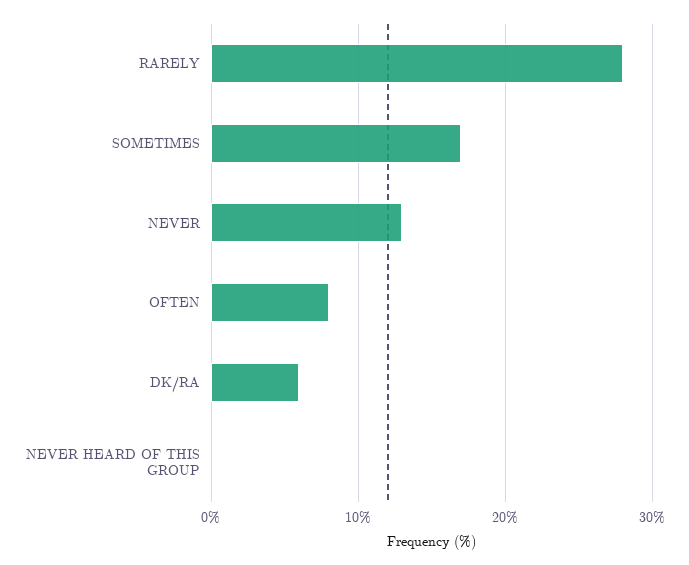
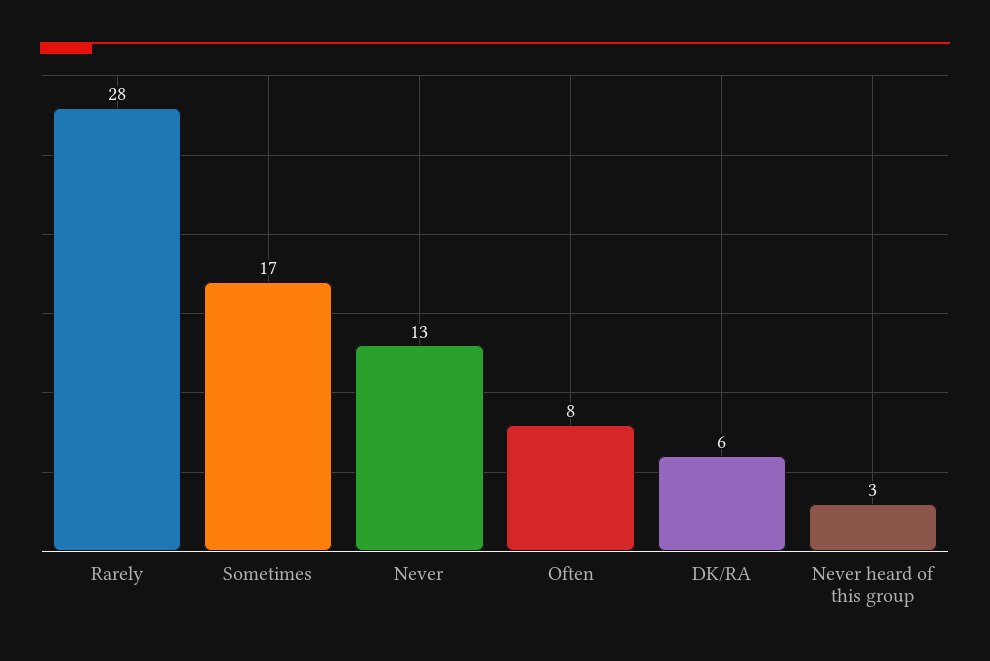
  {
    "RARELY": 28,
    "SOMETIMES": 17,
    "NEVER": 13,
    "OFTEN": 8,
    "DK/RA": 6,
-   "NEVER HEARD OF THIS GROUP": 0
+   "NEVER HEARD OF THIS GROUP": 3
  }

